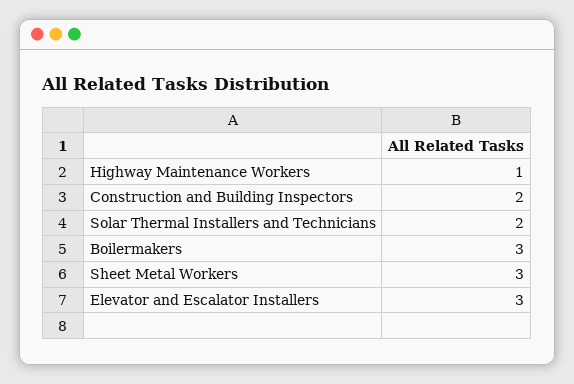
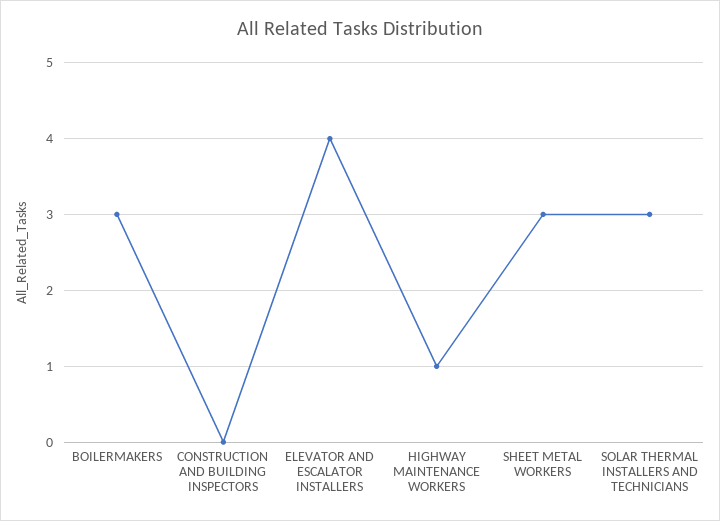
  {
    "Highway Maintenance Workers": 1,
-   "Construction and Building Inspectors": 2,
+   "Construction and Building Inspectors": 0,
-   "Solar Thermal Installers and Technicians": 2,
+   "Solar Thermal Installers and Technicians": 3,
    "Boilermakers": 3,
    "Sheet Metal Workers": 3,
-   "Elevator and Escalator Installers": 3
+   "Elevator and Escalator Installers": 4
  }

